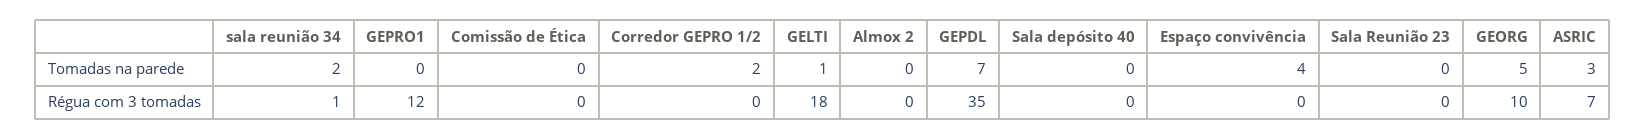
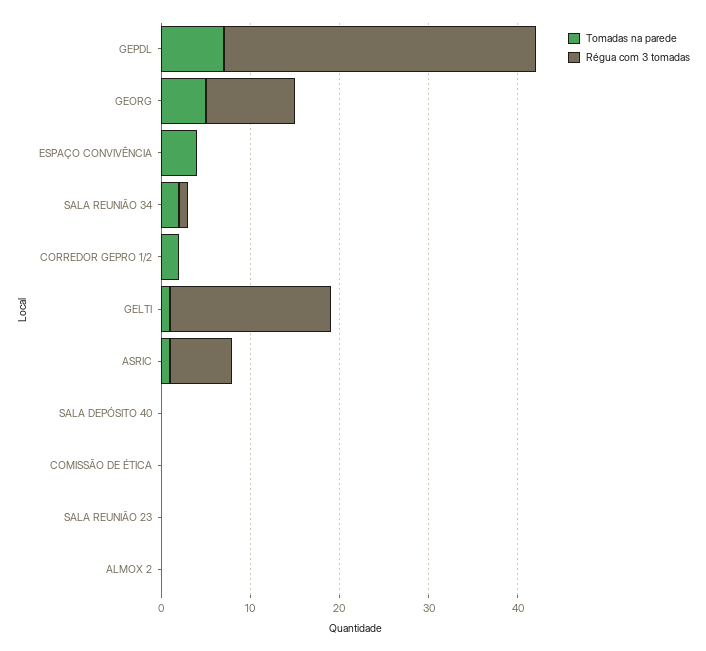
  {
    "Tomadas na parede": {
      "sala reunião 34": 2,
-     "GEPRO1": 0,
      "Comissão de Ética": 0,
      "Corredor GEPRO 1/2": 2,
      "GELTI": 1,
      "Almox 2": 0,
      "GEPDL": 7,
      "Sala depósito 40": 0,
      "Espaço convivência": 4,
      "Sala Reunião 23": 0,
      "GEORG": 5,
-     "ASRIC": 3
+     "ASRIC": 1
    },
    "Régua com 3 tomadas": {
      "sala reunião 34": 1,
-     "GEPRO1": 12,
      "Comissão de Ética": 0,
      "Corredor GEPRO 1/2": 0,
      "GELTI": 18,
      "Almox 2": 0,
      "GEPDL": 35,
      "Sala depósito 40": 0,
      "Espaço convivência": 0,
      "Sala Reunião 23": 0,
      "GEORG": 10,
      "ASRIC": 7
    }
  }

